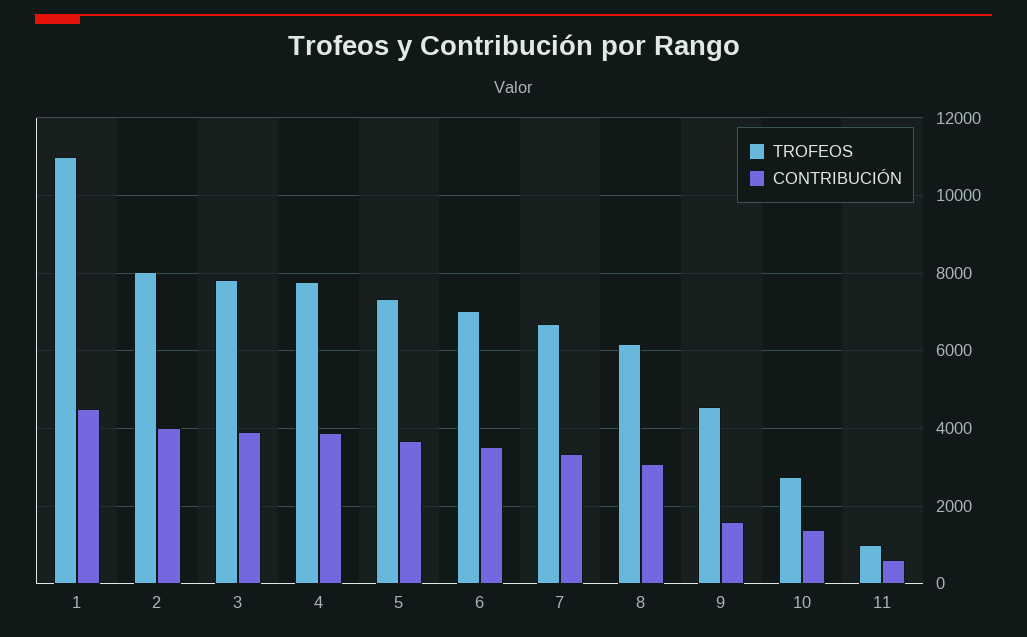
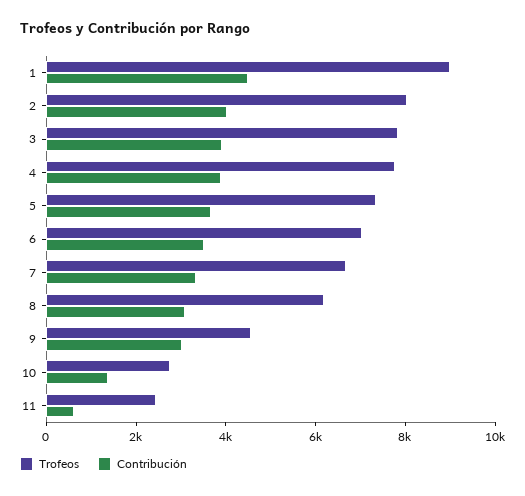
  {
    "TROFEOS": {
-     "1": 11000,
+     "1": 9000,
      "2": 8000,
      "3": 7800,
      "4": 7800,
      "5": 7400,
      "6": 7000,
      "7": 6600,
      "8": 6200,
      "9": 4600,
      "10": 2800,
-     "11": 1000
+     "11": 2500
    },
    "CONTRIBUCIÓN": {
      "1": 4600,
      "2": 4000,
      "3": 4000,
      "4": 3800,
      "5": 3600,
      "6": 3600,
      "7": 3400,
      "8": 3000,
-     "9": 1600,
+     "9": 3000,
      "10": 1400,
      "11": 600
    }
  }

